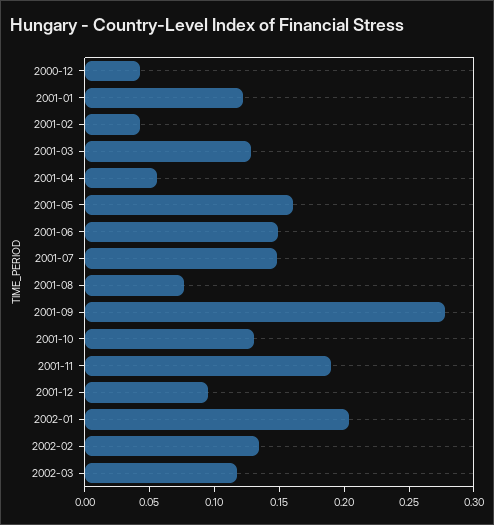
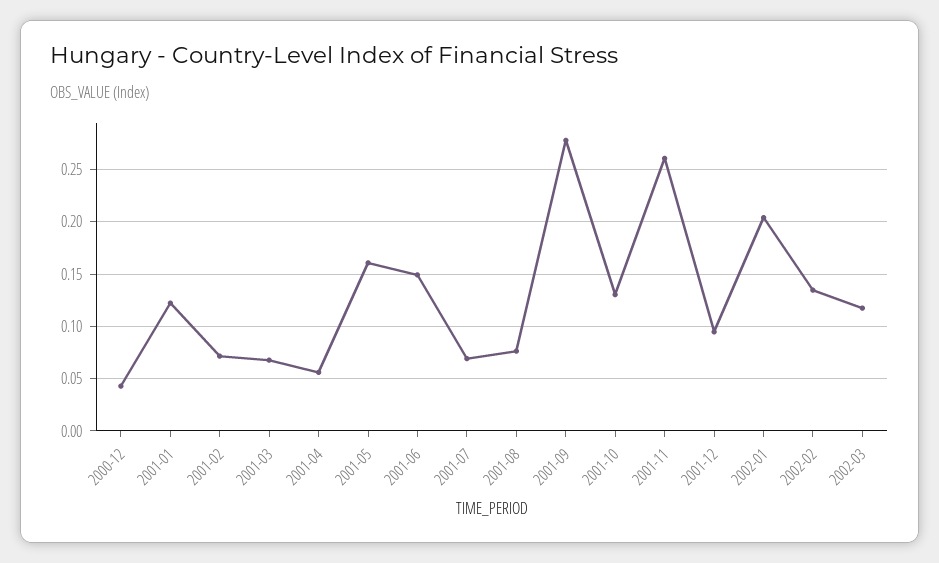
  {
    "2000-12": 0.04,
    "2001-01": 0.12,
-   "2001-02": 0.04,
+   "2001-02": 0.07,
-   "2001-03": 0.13,
+   "2001-03": 0.07,
    "2001-04": 0.06,
    "2001-05": 0.16,
    "2001-06": 0.15,
-   "2001-07": 0.15,
+   "2001-07": 0.07,
    "2001-08": 0.08,
    "2001-09": 0.28,
    "2001-10": 0.13,
-   "2001-11": 0.19,
+   "2001-11": 0.26,
    "2001-12": 0.09,
    "2002-01": 0.2,
    "2002-02": 0.13,
    "2002-03": 0.12
  }

